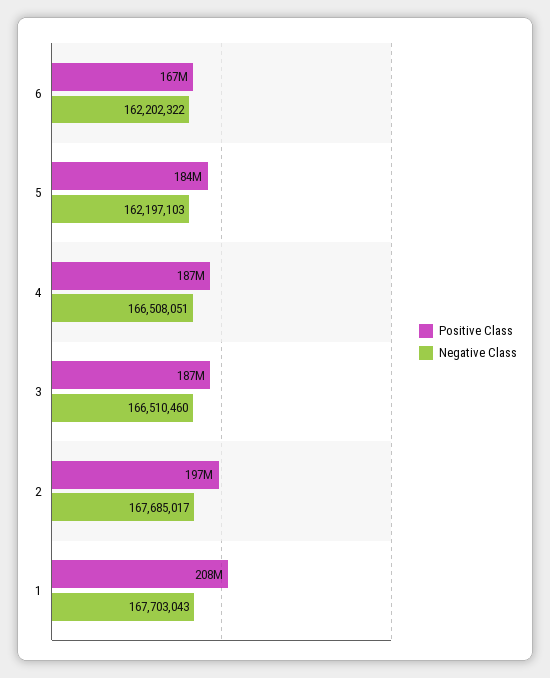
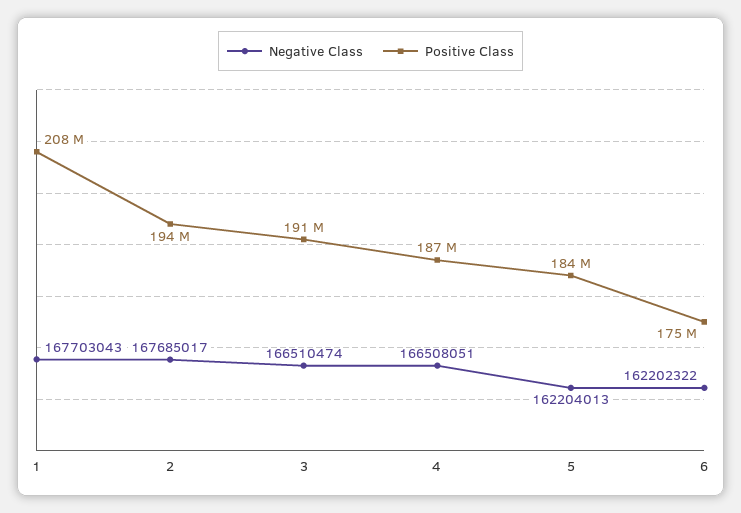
  {
    "Positive Class": {
-     "6": 167000000,
+     "6": 175000000,
      "5": 184000000,
      "4": 187000000,
-     "3": 187000000,
+     "3": 191000000,
-     "2": 197000000,
+     "2": 194000000,
      "1": 208000000
    },
    "Negative Class": {
      "6": 162202322,
-     "5": 162197103,
+     "5": 162204013,
      "4": 166508051,
-     "3": 166510460,
+     "3": 166510474,
      "2": 167685017,
      "1": 167703043
    }
  }

